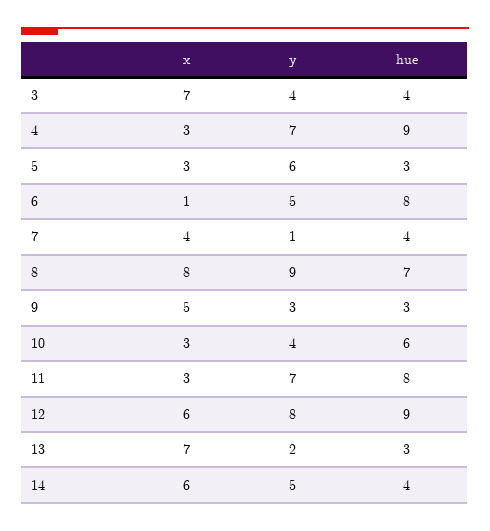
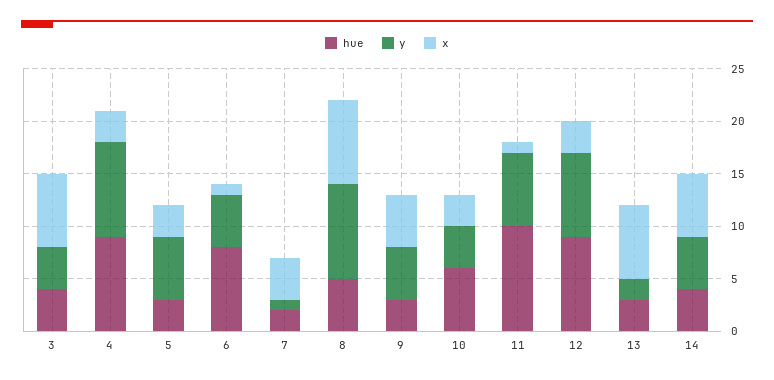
  {
    "x": {
      "3": 7,
      "4": 3,
      "5": 3,
      "6": 1,
      "7": 4,
      "8": 8,
      "9": 5,
      "10": 3,
-     "11": 3,
+     "11": 1,
-     "12": 6,
+     "12": 3,
      "13": 7,
      "14": 6
    },
    "y": {
      "3": 4,
-     "4": 7,
+     "4": 9,
      "5": 6,
      "6": 5,
      "7": 1,
      "8": 9,
-     "9": 3,
+     "9": 5,
      "10": 4,
      "11": 7,
      "12": 8,
      "13": 2,
      "14": 5
    },
    "hue": {
      "3": 4,
      "4": 9,
      "5": 3,
      "6": 8,
-     "7": 4,
+     "7": 2,
-     "8": 7,
+     "8": 5,
      "9": 3,
      "10": 6,
-     "11": 8,
+     "11": 10,
      "12": 9,
      "13": 3,
      "14": 4
    }
  }

